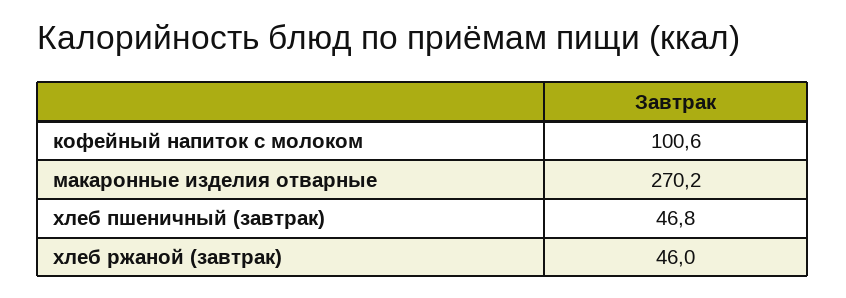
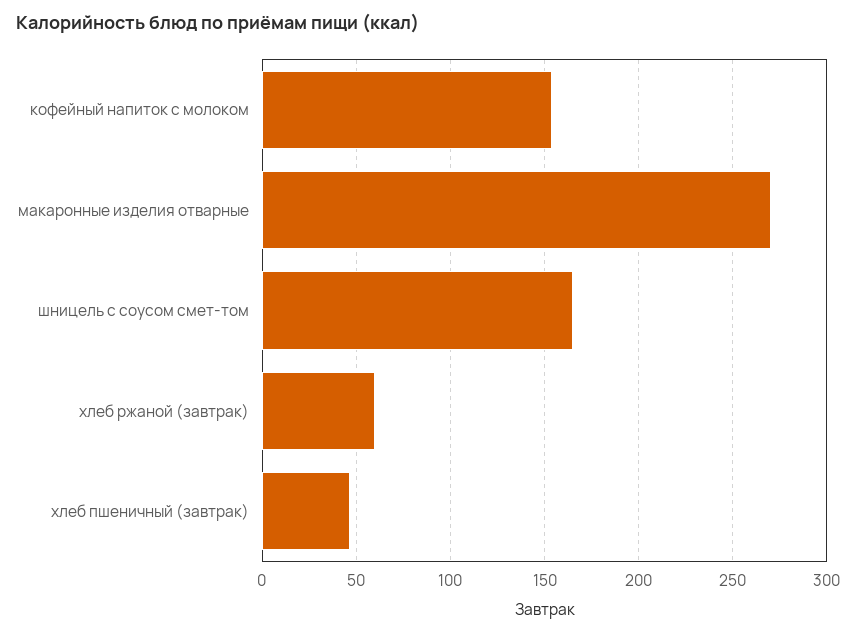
  {
-   "кофейный напиток с молоком": 100.6,
+   "кофейный напиток с молоком": 155,
    "макаронные изделия отварные": 270.2,
    "хлеб пшеничный (завтрак)": 46.8,
-   "хлеб ржаной (завтрак)": 46
+   "хлеб ржаной (завтрак)": 60,
+   "шницель с соусом смет-том": 165
  }

